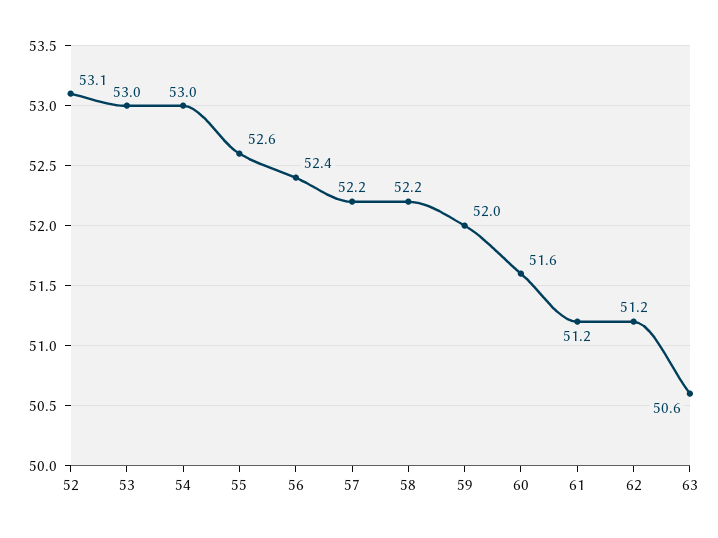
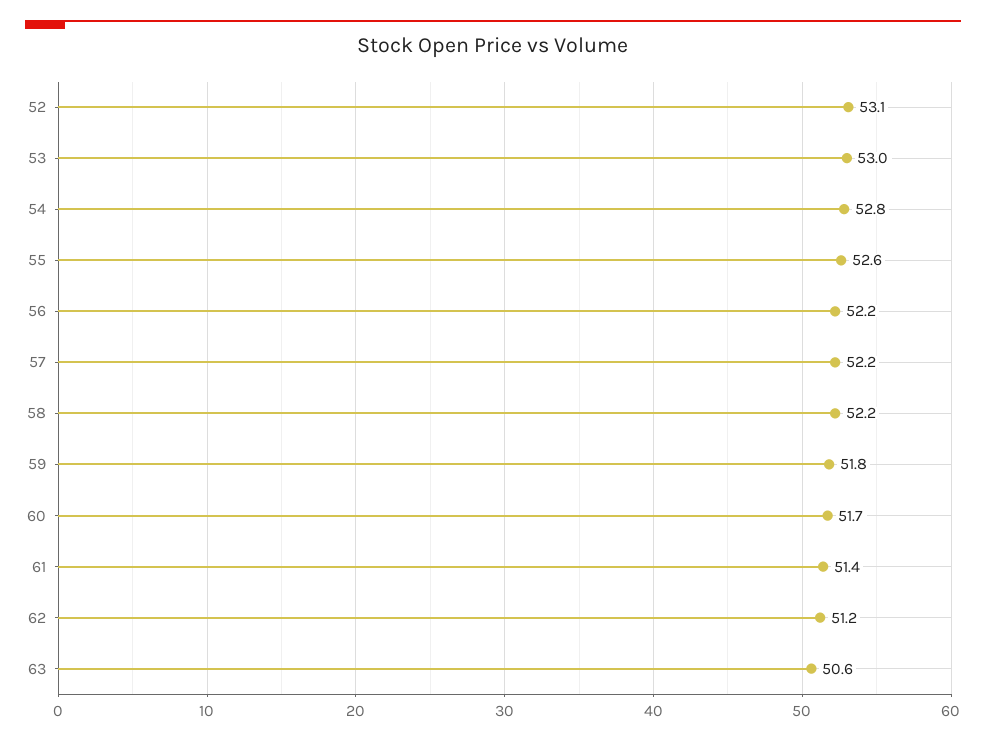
  {
    "52": 53.1,
    "53": 53,
-   "54": 53,
+   "54": 52.8,
    "55": 52.6,
-   "56": 52.4,
+   "56": 52.2,
    "57": 52.2,
    "58": 52.2,
-   "59": 52,
+   "59": 51.8,
-   "60": 51.6,
+   "60": 51.7,
-   "61": 51.2,
+   "61": 51.4,
    "62": 51.2,
    "63": 50.6
  }

